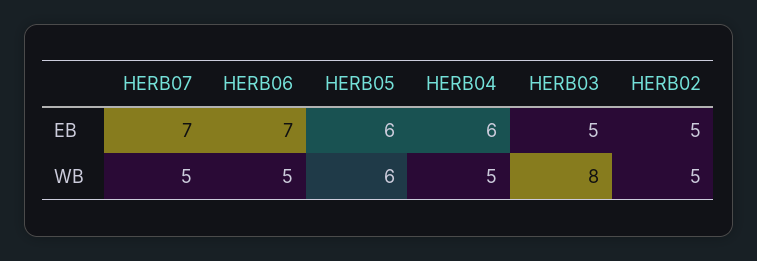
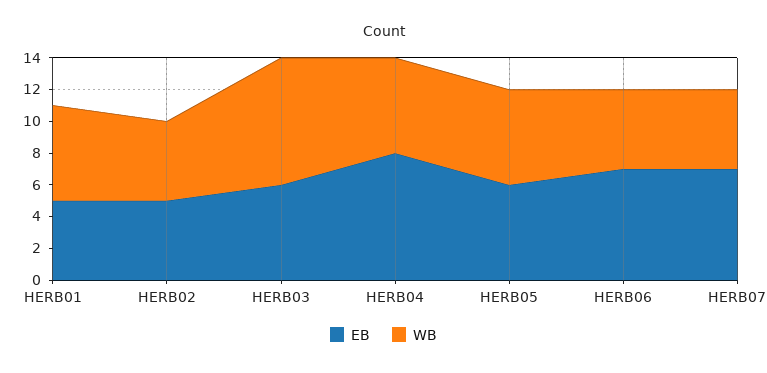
  {
    "EB": {
      "HERB07": 7,
      "HERB06": 7,
      "HERB05": 6,
-     "HERB04": 6,
+     "HERB04": 8,
-     "HERB03": 5,
+     "HERB03": 6,
-     "HERB02": 5
+     "HERB02": 5,
+     "HERB01": 5
    },
    "WB": {
      "HERB07": 5,
      "HERB06": 5,
      "HERB05": 6,
-     "HERB04": 5,
+     "HERB04": 6,
      "HERB03": 8,
-     "HERB02": 5
+     "HERB02": 5,
+     "HERB01": 6
    }
  }

